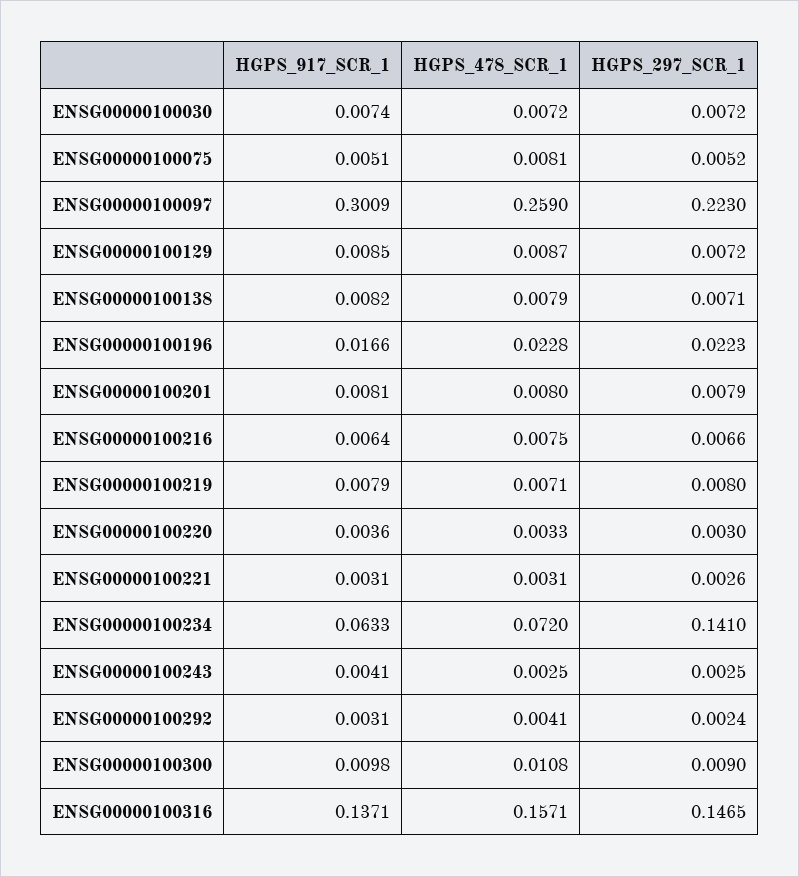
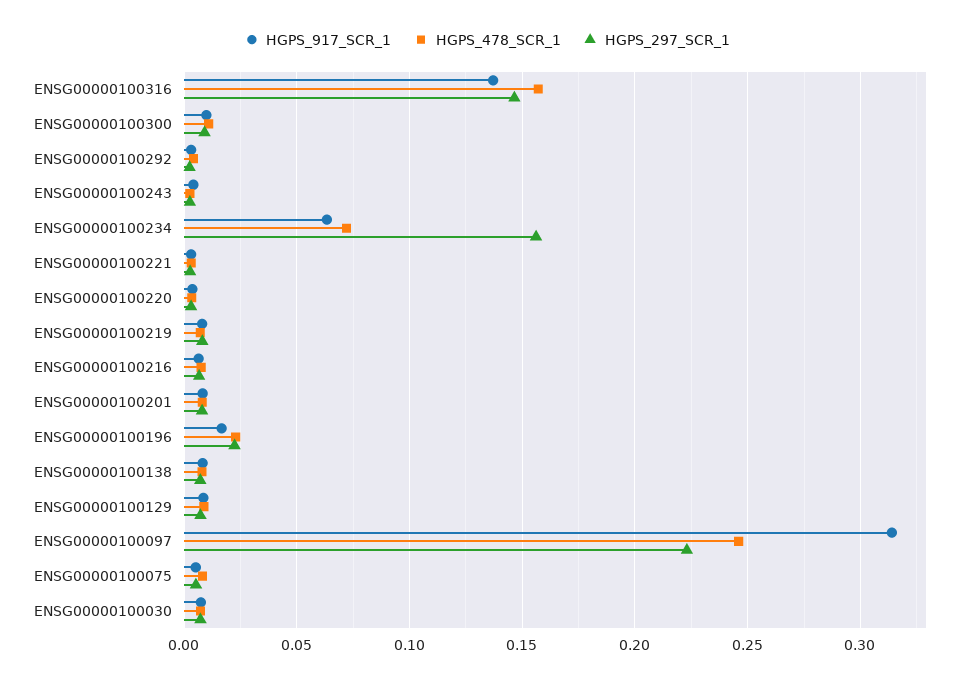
  {
    "HGPS_917_SCR_1": {
      "ENSG00000100030": 0.0074,
      "ENSG00000100075": 0.0051,
-     "ENSG00000100097": 0.3009,
+     "ENSG00000100097": 0.315,
      "ENSG00000100129": 0.0085,
      "ENSG00000100138": 0.0082,
      "ENSG00000100196": 0.0166,
      "ENSG00000100201": 0.0081,
      "ENSG00000100216": 0.0064,
      "ENSG00000100219": 0.0079,
      "ENSG00000100220": 0.0036,
      "ENSG00000100221": 0.0031,
      "ENSG00000100234": 0.0633,
      "ENSG00000100243": 0.0041,
      "ENSG00000100292": 0.0031,
      "ENSG00000100300": 0.0098,
      "ENSG00000100316": 0.1371
    },
    "HGPS_478_SCR_1": {
      "ENSG00000100030": 0.0072,
      "ENSG00000100075": 0.0081,
-     "ENSG00000100097": 0.259,
+     "ENSG00000100097": 0.245,
      "ENSG00000100129": 0.0087,
      "ENSG00000100138": 0.0079,
      "ENSG00000100196": 0.0228,
      "ENSG00000100201": 0.008,
      "ENSG00000100216": 0.0075,
      "ENSG00000100219": 0.0071,
      "ENSG00000100220": 0.0033,
      "ENSG00000100221": 0.0031,
      "ENSG00000100234": 0.072,
      "ENSG00000100243": 0.0025,
      "ENSG00000100292": 0.0041,
      "ENSG00000100300": 0.0108,
      "ENSG00000100316": 0.1571
    },
    "HGPS_297_SCR_1": {
      "ENSG00000100030": 0.0072,
      "ENSG00000100075": 0.0052,
      "ENSG00000100097": 0.223,
      "ENSG00000100129": 0.0072,
      "ENSG00000100138": 0.0071,
      "ENSG00000100196": 0.0223,
      "ENSG00000100201": 0.0079,
      "ENSG00000100216": 0.0066,
      "ENSG00000100219": 0.008,
      "ENSG00000100220": 0.003,
      "ENSG00000100221": 0.0026,
-     "ENSG00000100234": 0.141,
+     "ENSG00000100234": 0.155,
      "ENSG00000100243": 0.0025,
      "ENSG00000100292": 0.0024,
      "ENSG00000100300": 0.009,
      "ENSG00000100316": 0.1465
    }
  }

